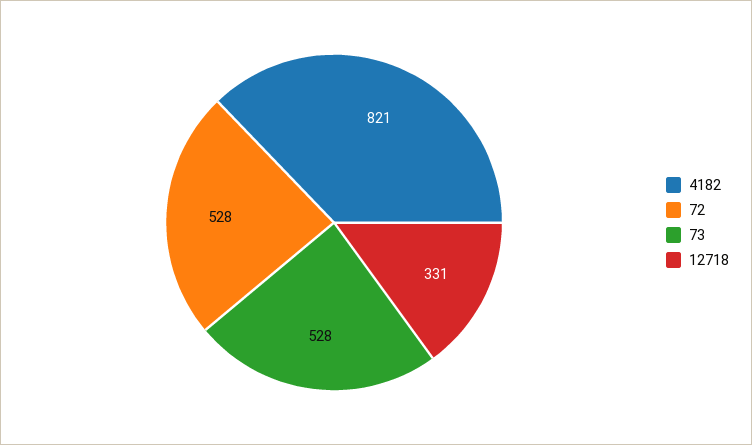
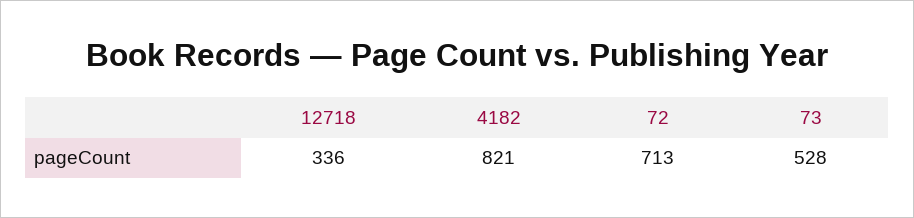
  {
    "4182": 821,
-   "72": 528,
+   "72": 713,
    "73": 528,
-   "12718": 331
+   "12718": 336
  }

